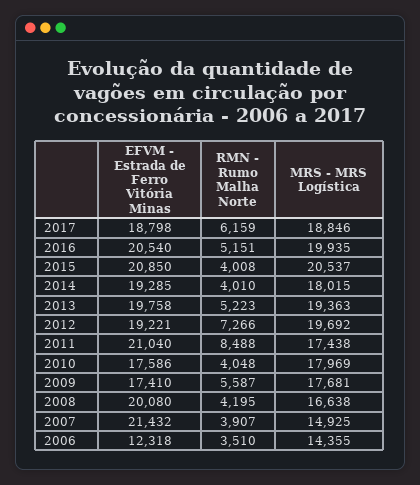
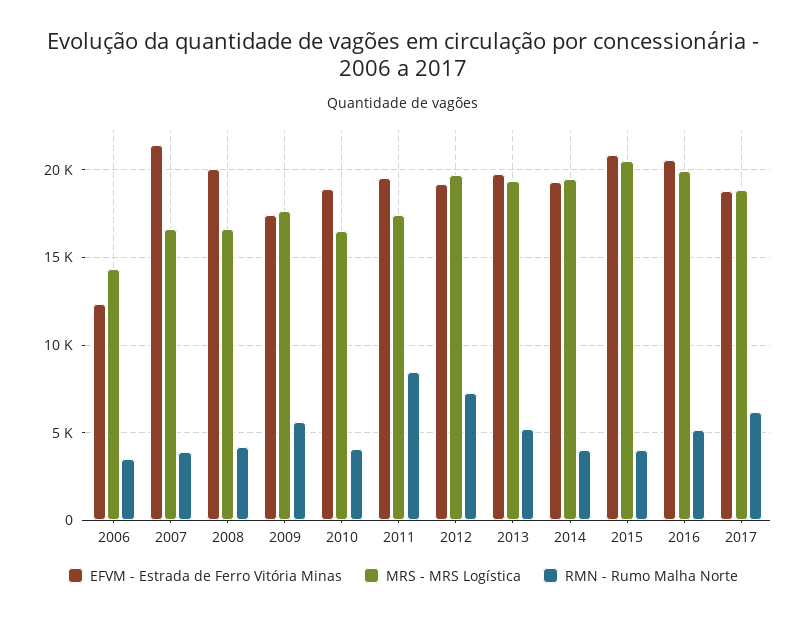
  {
    "EFVM - Estrada de Ferro Vitória Minas": {
      "2017": 18798,
      "2016": 20540,
      "2015": 20850,
      "2014": 19285,
      "2013": 19758,
      "2012": 19221,
-     "2011": 21040,
+     "2011": 19500,
-     "2010": 17586,
+     "2010": 19000,
      "2009": 17410,
      "2008": 20080,
      "2007": 21432,
      "2006": 12318
    },
    "RMN - Rumo Malha Norte": {
      "2017": 6159,
      "2016": 5151,
      "2015": 4008,
      "2014": 4010,
      "2013": 5223,
      "2012": 7266,
      "2011": 8488,
      "2010": 4048,
      "2009": 5587,
      "2008": 4195,
      "2007": 3907,
      "2006": 3510
    },
    "MRS - MRS Logística": {
      "2017": 18846,
      "2016": 19935,
      "2015": 20537,
-     "2014": 18015,
+     "2014": 19500,
      "2013": 19363,
      "2012": 19692,
      "2011": 17438,
-     "2010": 17969,
+     "2010": 16500,
      "2009": 17681,
      "2008": 16638,
-     "2007": 14925,
+     "2007": 16500,
      "2006": 14355
    }
  }

